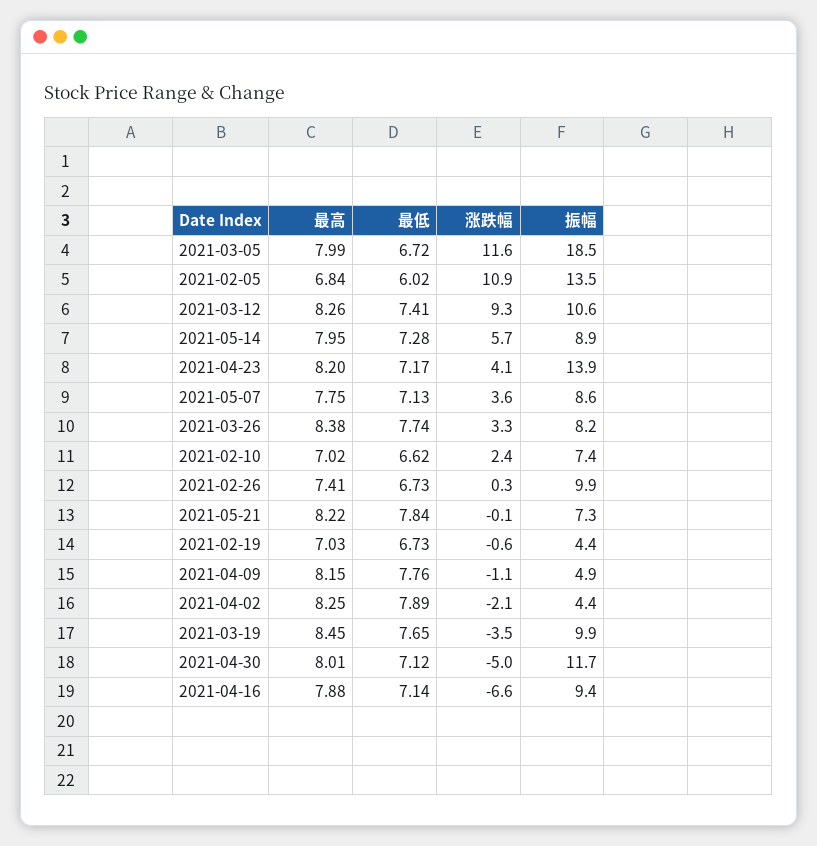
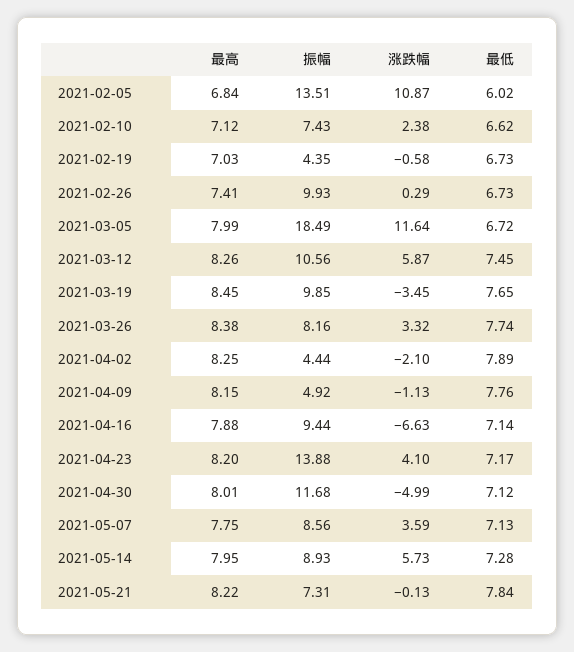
  {
    "最高": {
      "2021-03-05": 7.99,
      "2021-02-05": 6.84,
      "2021-03-12": 8.26,
      "2021-05-14": 7.95,
      "2021-04-23": 8.2,
      "2021-05-07": 7.75,
      "2021-03-26": 8.38,
-     "2021-02-10": 7.02,
+     "2021-02-10": 7.12,
      "2021-02-26": 7.41,
      "2021-05-21": 8.22,
      "2021-02-19": 7.03,
      "2021-04-09": 8.15,
      "2021-04-02": 8.25,
      "2021-03-19": 8.45,
      "2021-04-30": 8.01,
      "2021-04-16": 7.88
    },
    "最低": {
      "2021-03-05": 6.72,
      "2021-02-05": 6.02,
-     "2021-03-12": 7.41,
+     "2021-03-12": 7.45,
      "2021-05-14": 7.28,
      "2021-04-23": 7.17,
      "2021-05-07": 7.13,
      "2021-03-26": 7.74,
      "2021-02-10": 6.62,
      "2021-02-26": 6.73,
      "2021-05-21": 7.84,
      "2021-02-19": 6.73,
      "2021-04-09": 7.76,
      "2021-04-02": 7.89,
      "2021-03-19": 7.65,
      "2021-04-30": 7.12,
      "2021-04-16": 7.14
    },
    "涨跌幅": {
      "2021-03-05": 11.64,
      "2021-02-05": 10.87,
-     "2021-03-12": 9.3,
+     "2021-03-12": 5.87,
      "2021-05-14": 5.73,
      "2021-04-23": 4.1,
      "2021-05-07": 3.59,
      "2021-03-26": 3.32,
      "2021-02-10": 2.38,
      "2021-02-26": 0.29,
      "2021-05-21": -0.13,
      "2021-02-19": -0.58,
      "2021-04-09": -1.13,
      "2021-04-02": -2.1,
      "2021-03-19": -3.45,
      "2021-04-30": -4.99,
      "2021-04-16": -6.63
    },
    "振幅": {
      "2021-03-05": 18.49,
      "2021-02-05": 13.51,
      "2021-03-12": 10.56,
      "2021-05-14": 8.93,
      "2021-04-23": 13.88,
      "2021-05-07": 8.56,
      "2021-03-26": 8.16,
      "2021-02-10": 7.43,
      "2021-02-26": 9.93,
      "2021-05-21": 7.31,
      "2021-02-19": 4.35,
      "2021-04-09": 4.92,
      "2021-04-02": 4.44,
      "2021-03-19": 9.85,
      "2021-04-30": 11.68,
      "2021-04-16": 9.44
    }
  }

